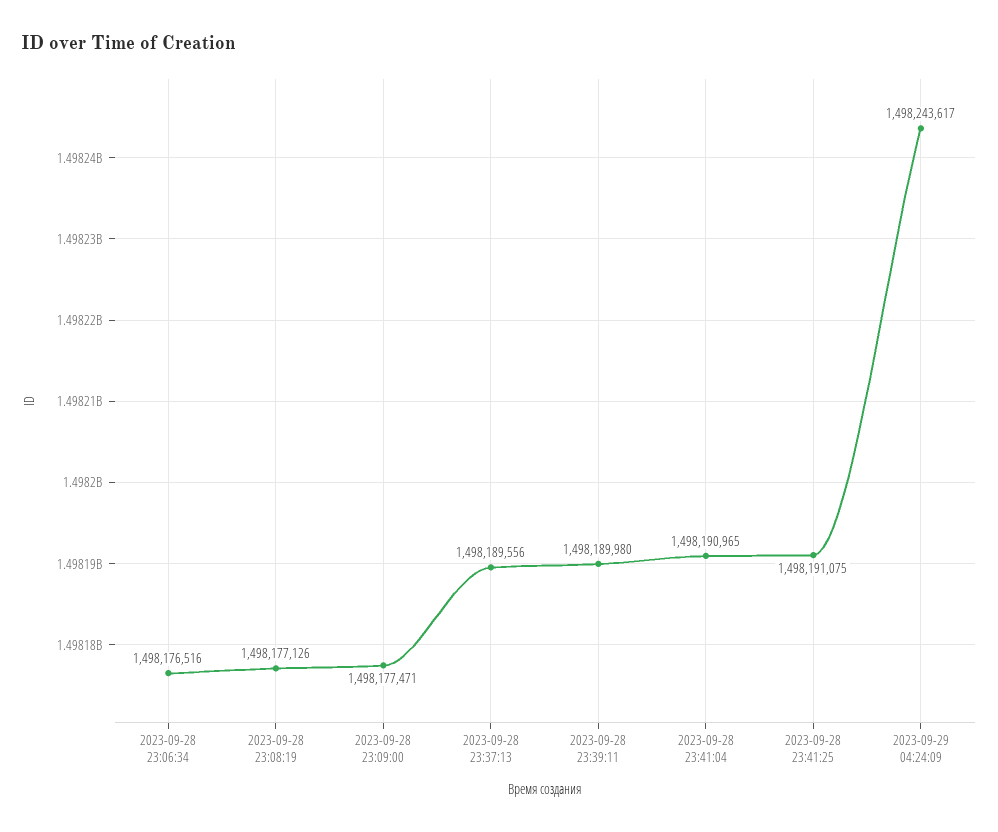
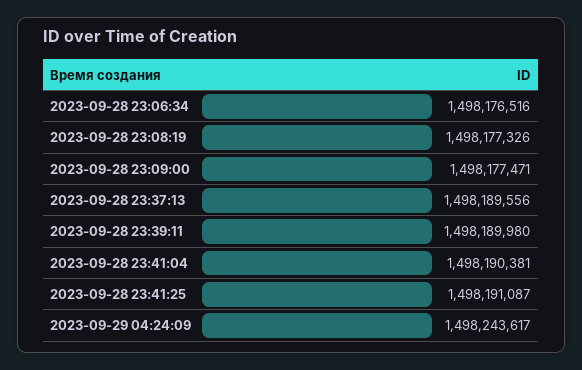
  {
    "2023-09-28 23:06:34": 1498176516,
-   "2023-09-28 23:08:19": 1498177126,
+   "2023-09-28 23:08:19": 1498177326,
    "2023-09-28 23:09:00": 1498177471,
    "2023-09-28 23:37:13": 1498189556,
    "2023-09-28 23:39:11": 1498189980,
-   "2023-09-28 23:41:04": 1498190965,
+   "2023-09-28 23:41:04": 1498190381,
-   "2023-09-28 23:41:25": 1498191075,
+   "2023-09-28 23:41:25": 1498191087,
    "2023-09-29 04:24:09": 1498243617
  }

